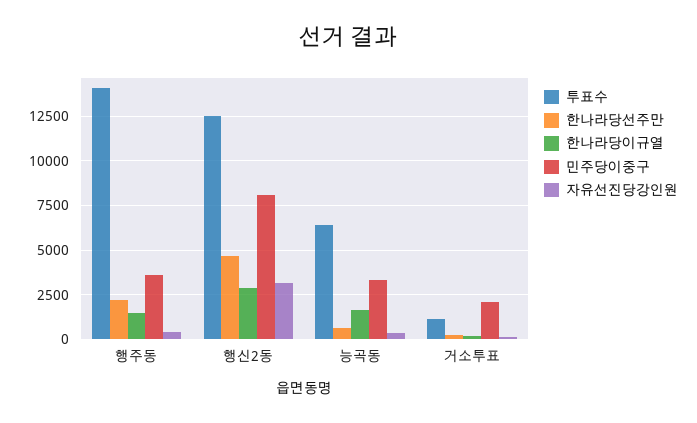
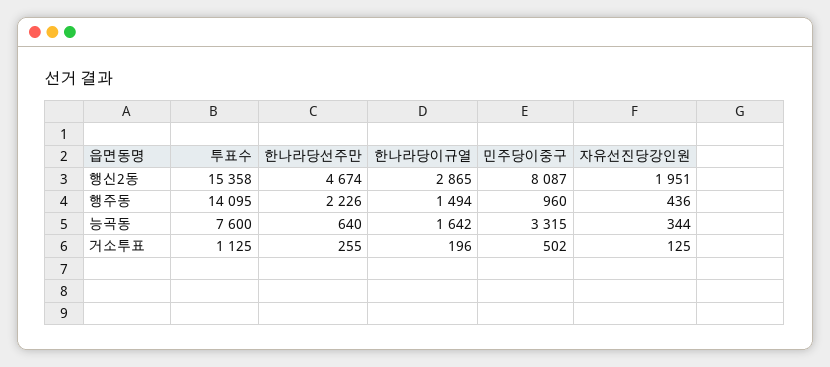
  {
    "투표수": {
      "행주동": 14095,
-     "행신2동": 12500,
+     "행신2동": 15358,
-     "능곡동": 6500,
+     "능곡동": 7600,
      "거소투표": 1125
    },
    "한나라당선주만": {
      "행주동": 2226,
      "행신2동": 4674,
      "능곡동": 640,
      "거소투표": 255
    },
    "한나라당이규열": {
      "행주동": 1494,
      "행신2동": 2865,
      "능곡동": 1642,
      "거소투표": 196
    },
    "민주당이중구": {
-     "행주동": 3500,
+     "행주동": 960,
      "행신2동": 8087,
      "능곡동": 3315,
-     "거소투표": 2000
+     "거소투표": 502
    },
    "자유선진당강인원": {
      "행주동": 436,
-     "행신2동": 3000,
+     "행신2동": 1951,
      "능곡동": 344,
      "거소투표": 125
    }
  }

